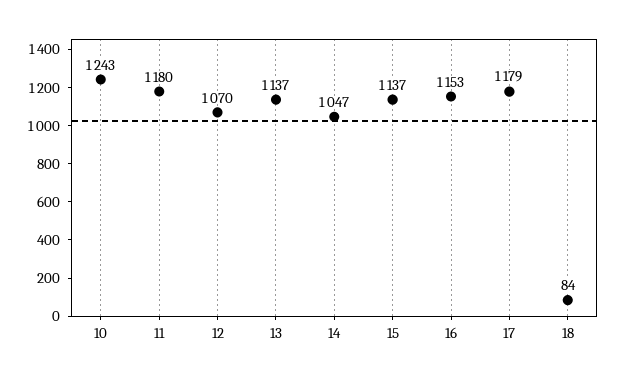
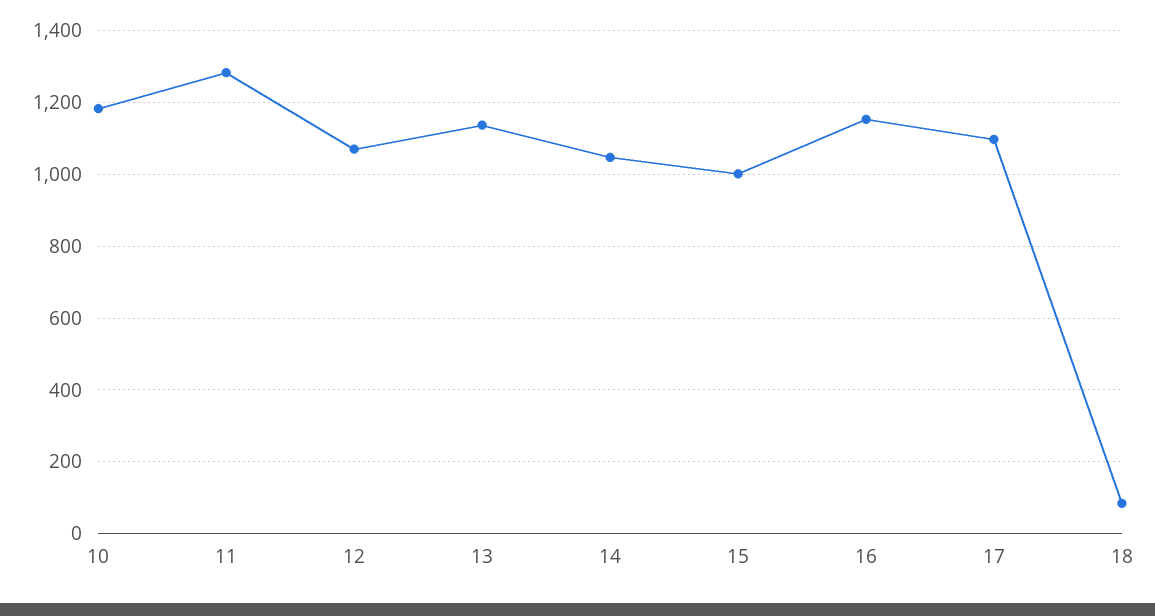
  {
-   "10": 1243,
+   "10": 1180,
-   "11": 1180,
+   "11": 1280,
    "12": 1070,
    "13": 1137,
    "14": 1047,
-   "15": 1137,
+   "15": 1000,
    "16": 1153,
-   "17": 1179,
+   "17": 1100,
    "18": 84
  }

